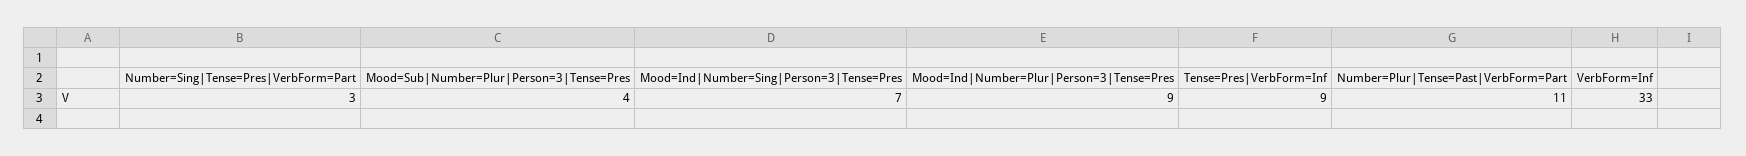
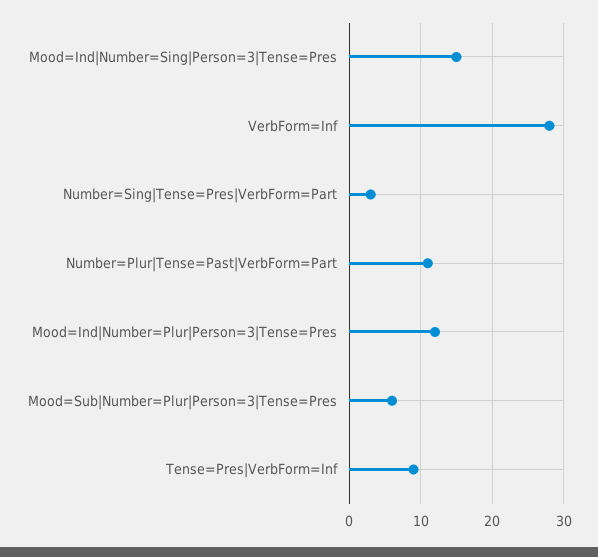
  {
    "Number=Sing|Tense=Pres|VerbForm=Part": 3,
-   "Mood=Sub|Number=Plur|Person=3|Tense=Pres": 4,
+   "Mood=Sub|Number=Plur|Person=3|Tense=Pres": 6,
-   "Mood=Ind|Number=Sing|Person=3|Tense=Pres": 7,
+   "Mood=Ind|Number=Sing|Person=3|Tense=Pres": 15,
-   "Mood=Ind|Number=Plur|Person=3|Tense=Pres": 9,
+   "Mood=Ind|Number=Plur|Person=3|Tense=Pres": 12,
    "Tense=Pres|VerbForm=Inf": 9,
    "Number=Plur|Tense=Past|VerbForm=Part": 11,
-   "VerbForm=Inf": 33
+   "VerbForm=Inf": 28
  }

